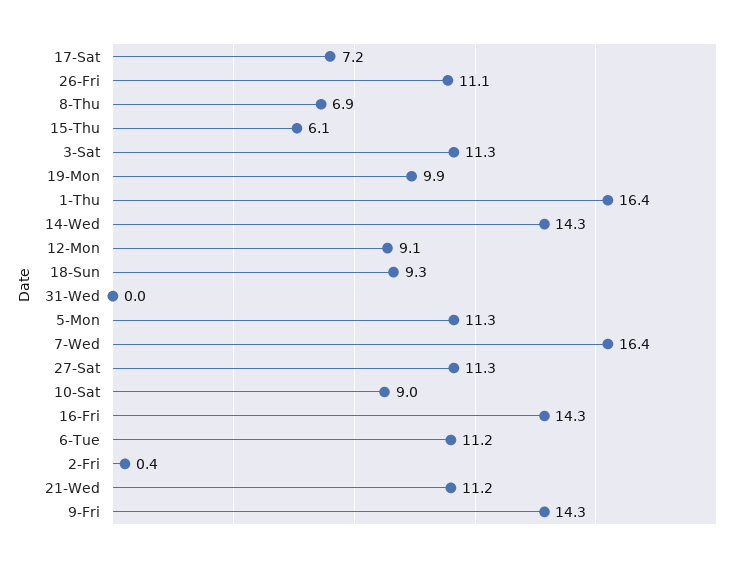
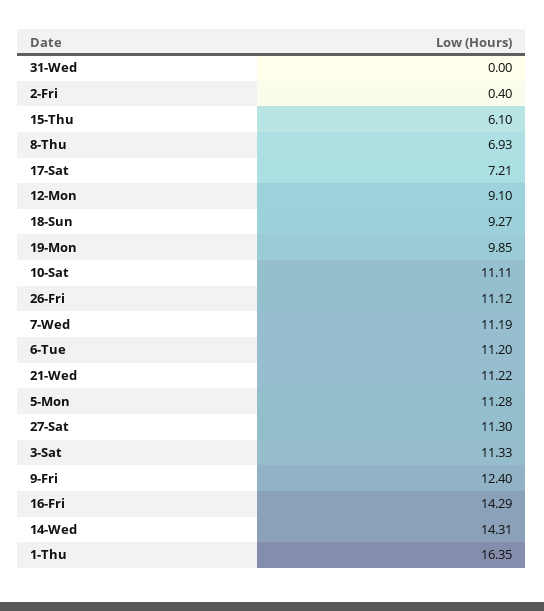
  {
    "17-Sat": 7.21,
    "26-Fri": 11.12,
    "8-Thu": 6.93,
    "15-Thu": 6.1,
    "3-Sat": 11.33,
    "19-Mon": 9.85,
    "1-Thu": 16.35,
    "14-Wed": 14.31,
    "12-Mon": 9.1,
    "18-Sun": 9.27,
    "31-Wed": 0,
    "5-Mon": 11.28,
-   "7-Wed": 16.4,
+   "7-Wed": 11.19,
    "27-Sat": 11.3,
-   "10-Sat": 9,
+   "10-Sat": 11.11,
    "16-Fri": 14.29,
    "6-Tue": 11.2,
    "2-Fri": 0.4,
    "21-Wed": 11.22,
-   "9-Fri": 14.3
+   "9-Fri": 12.4
  }

